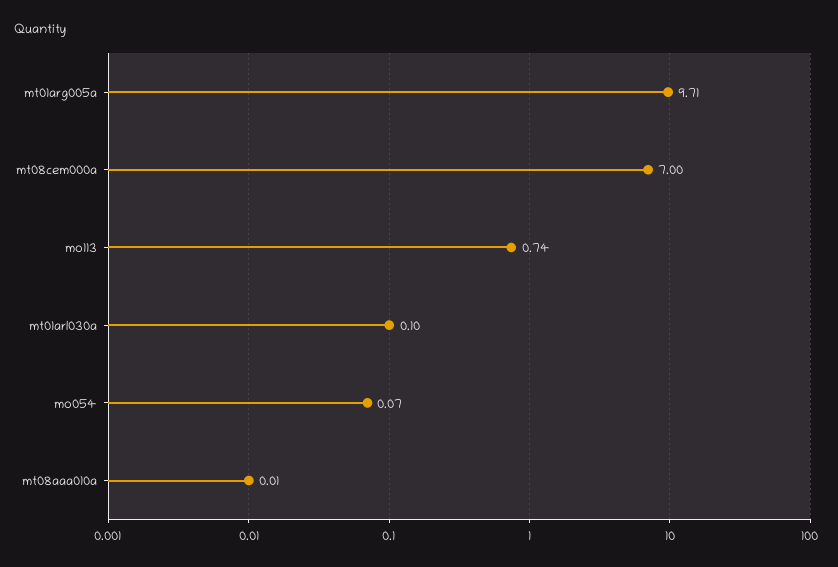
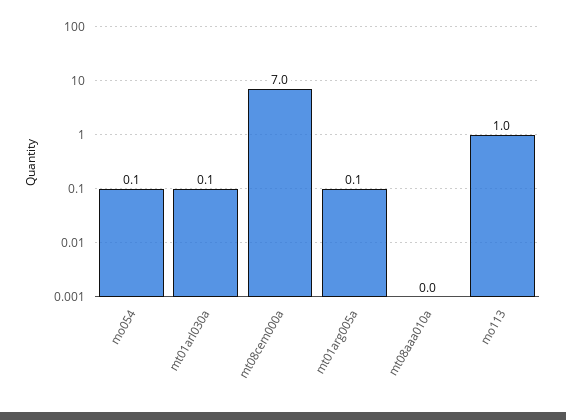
  {
-   "mt01arg005a": 9.71,
+   "mt01arg005a": 0.1,
    "mt08cem000a": 7,
-   "mo113": 0.74,
+   "mo113": 1,
    "mt01arl030a": 0.1,
    "mo054": 0.07,
    "mt08aaa010a": 0.01
  }

